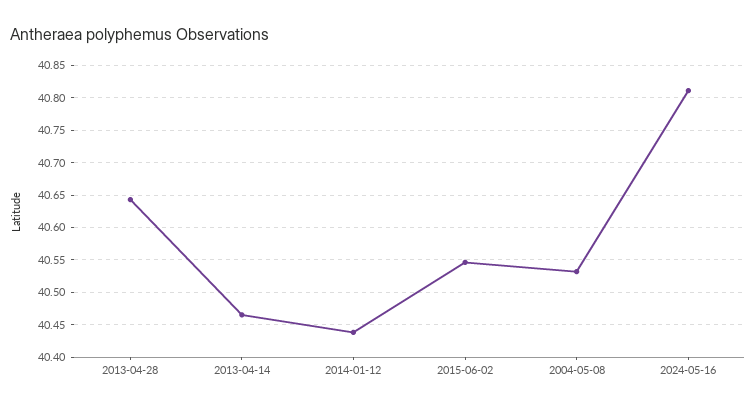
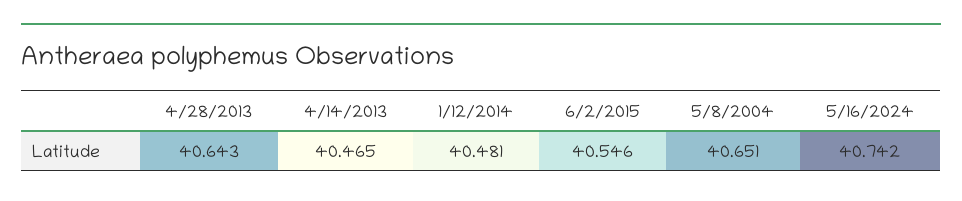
  {
    "2013-04-28": 40.643,
    "2013-04-14": 40.465,
-   "2014-01-12": 40.44,
+   "2014-01-12": 40.481,
    "2015-06-02": 40.546,
-   "2004-05-08": 40.53,
+   "2004-05-08": 40.651,
-   "2024-05-16": 40.81
+   "2024-05-16": 40.742
  }

